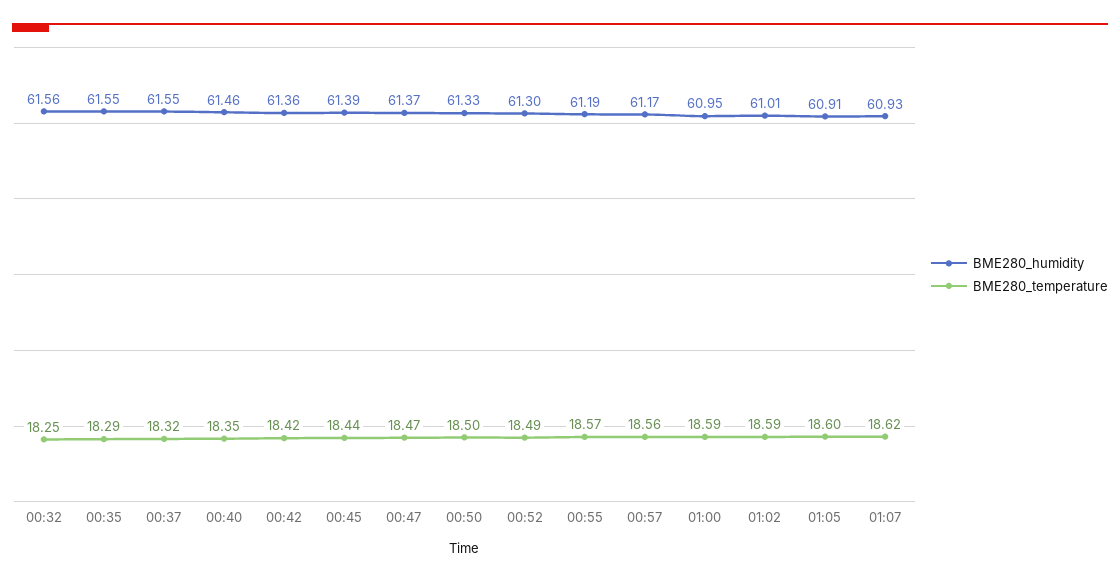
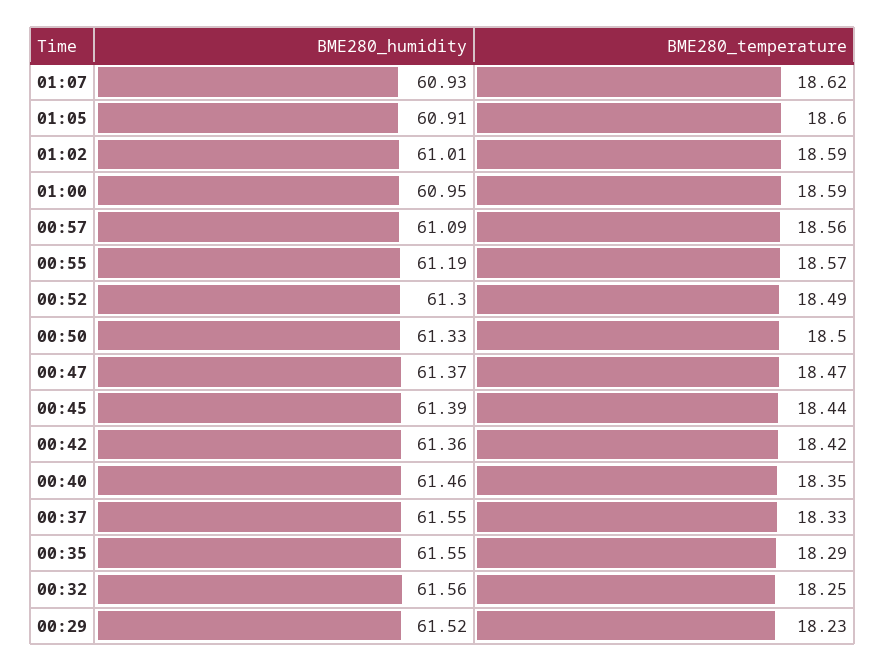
  {
    "BME280_humidity": {
      "00:32": 61.56,
      "00:35": 61.55,
      "00:37": 61.55,
      "00:40": 61.46,
      "00:42": 61.36,
      "00:45": 61.39,
      "00:47": 61.37,
      "00:50": 61.33,
      "00:52": 61.3,
      "00:55": 61.19,
-     "00:57": 61.17,
+     "00:57": 61.09,
      "01:00": 60.95,
      "01:02": 61.01,
      "01:05": 60.91,
-     "01:07": 60.93
+     "01:07": 60.93,
+     "00:29": 61.52
    },
    "BME280_temperature": {
      "00:32": 18.25,
      "00:35": 18.29,
-     "00:37": 18.32,
+     "00:37": 18.33,
      "00:40": 18.35,
      "00:42": 18.42,
      "00:45": 18.44,
      "00:47": 18.47,
      "00:50": 18.5,
      "00:52": 18.49,
      "00:55": 18.57,
      "00:57": 18.56,
      "01:00": 18.59,
      "01:02": 18.59,
      "01:05": 18.6,
-     "01:07": 18.62
+     "01:07": 18.62,
+     "00:29": 18.23
    }
  }

